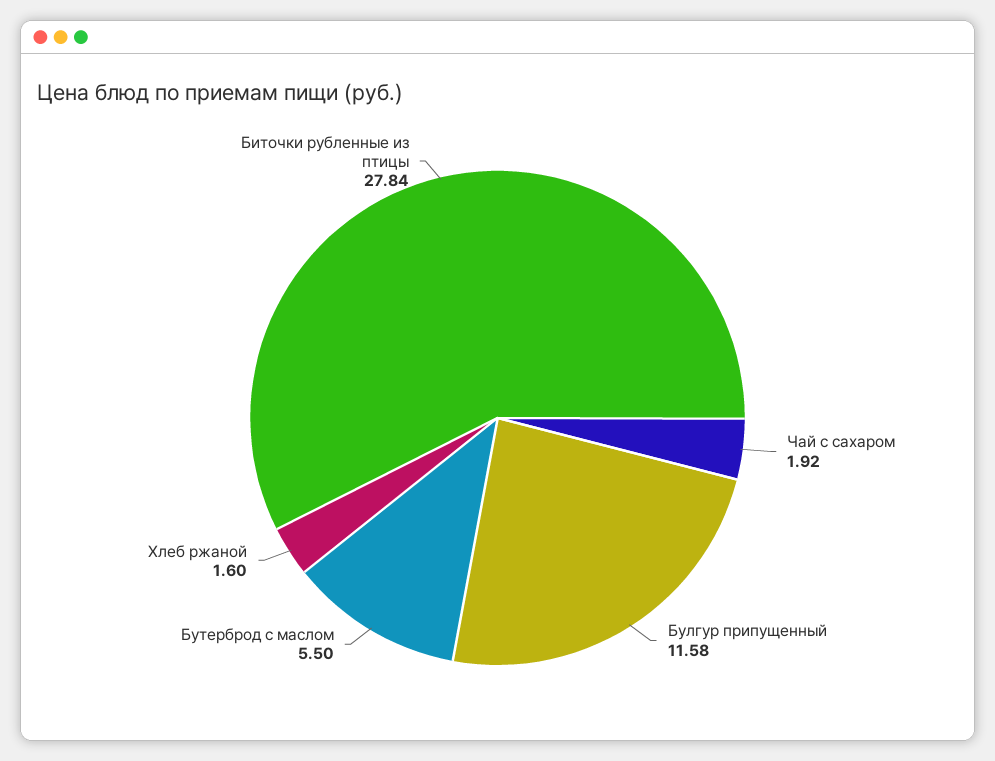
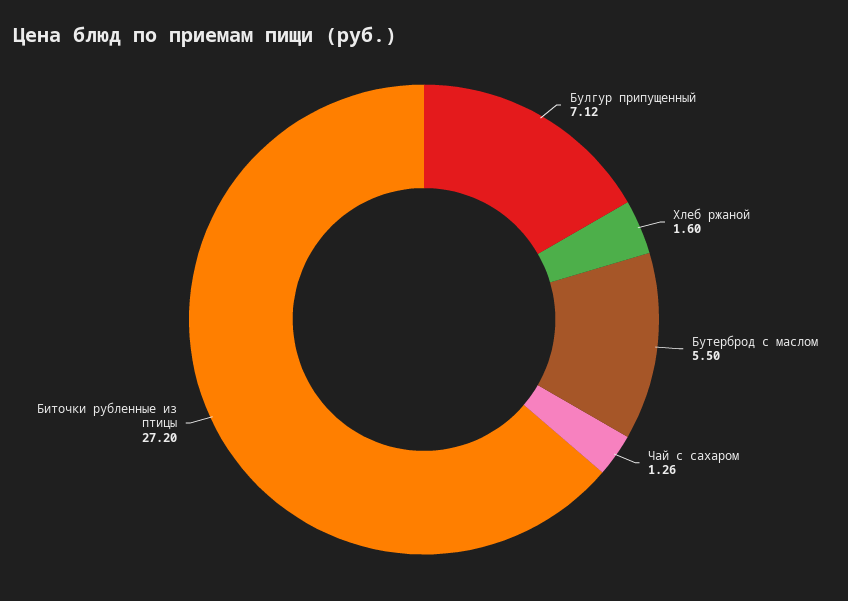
  {
-   "Чай с сахаром": 1.92,
+   "Чай с сахаром": 1.26,
-   "Булгур припущенный": 11.58,
+   "Булгур припущенный": 7.12,
    "Бутерброд с маслом": 5.5,
    "Хлеб ржаной": 1.6,
-   "Биточки рубленные из птицы": 27.84
+   "Биточки рубленные из птицы": 27.2
  }

